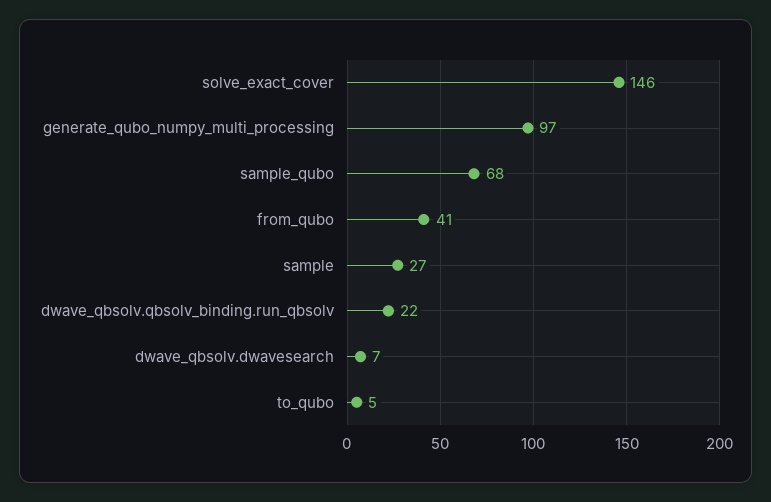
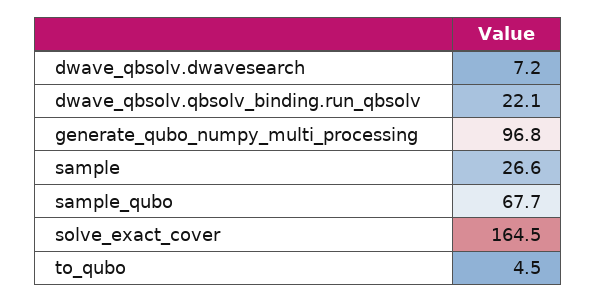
  {
-   "solve_exact_cover": 146,
+   "solve_exact_cover": 164.5,
    "generate_qubo_numpy_multi_processing": 96.8,
    "sample_qubo": 67.7,
-   "from_qubo": 41,
    "sample": 26.6,
    "dwave_qbsolv.qbsolv_binding.run_qbsolv": 22.1,
    "dwave_qbsolv.dwavesearch": 7.2,
    "to_qubo": 4.5
  }

